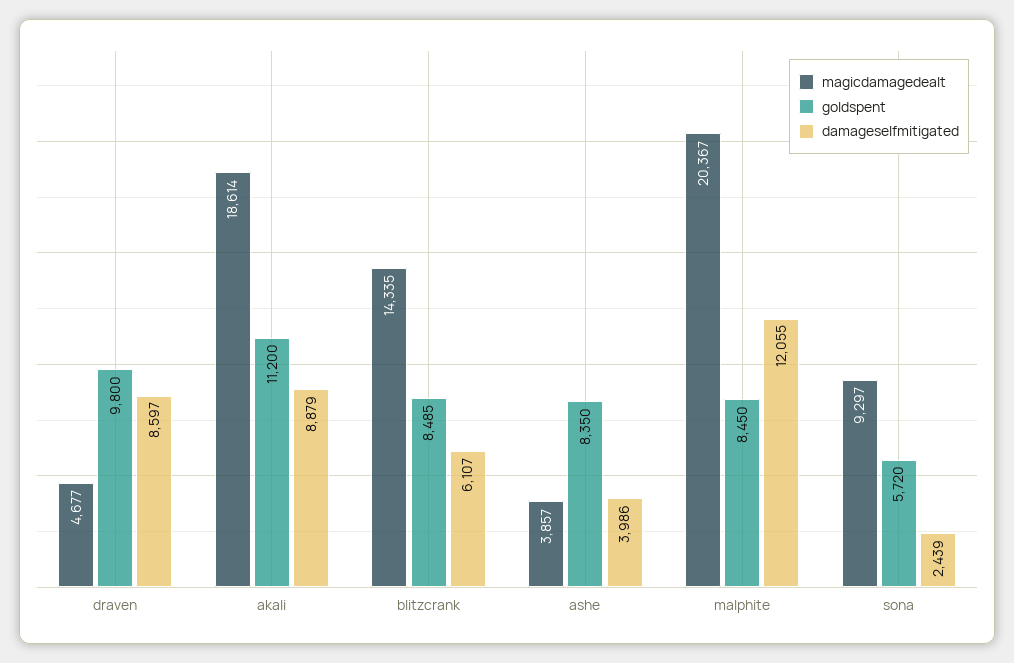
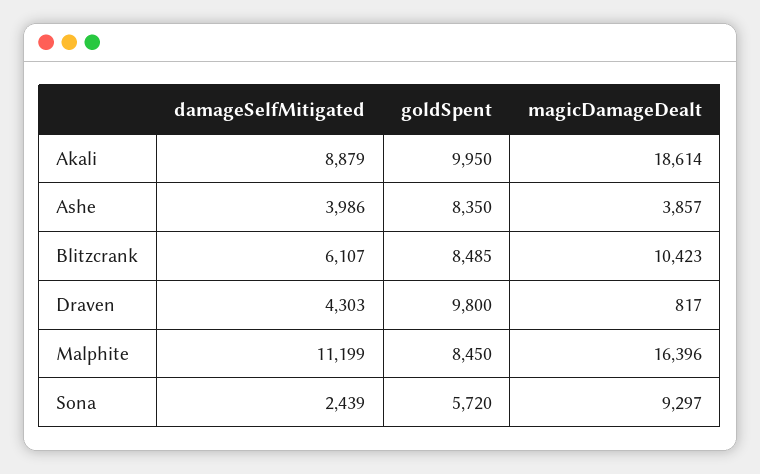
  {
    "magicdamagedealt": {
-     "draven": 4677,
+     "draven": 817,
      "akali": 18614,
-     "blitzcrank": 14335,
+     "blitzcrank": 10423,
      "ashe": 3857,
-     "malphite": 20367,
+     "malphite": 16396,
      "sona": 9297
    },
    "goldspent": {
      "draven": 9800,
-     "akali": 11200,
+     "akali": 9950,
      "blitzcrank": 8485,
      "ashe": 8350,
      "malphite": 8450,
      "sona": 5720
    },
    "damageselfmitigated": {
-     "draven": 8597,
+     "draven": 4303,
      "akali": 8879,
      "blitzcrank": 6107,
      "ashe": 3986,
-     "malphite": 12055,
+     "malphite": 11199,
      "sona": 2439
    }
  }

